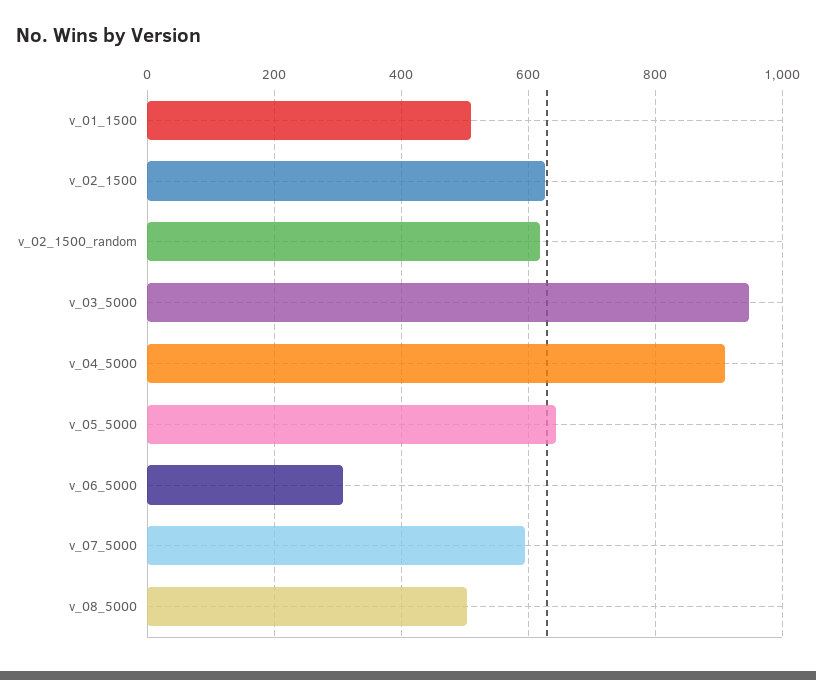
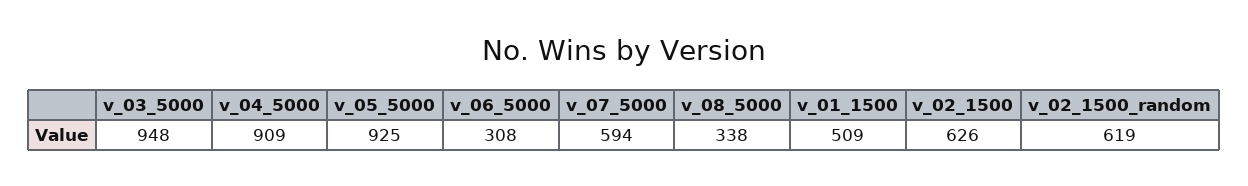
  {
    "v_01_1500": 509,
    "v_02_1500": 626,
    "v_02_1500_random": 619,
    "v_03_5000": 948,
    "v_04_5000": 909,
-   "v_05_5000": 640,
+   "v_05_5000": 925,
    "v_06_5000": 308,
    "v_07_5000": 594,
-   "v_08_5000": 500
+   "v_08_5000": 338
  }

